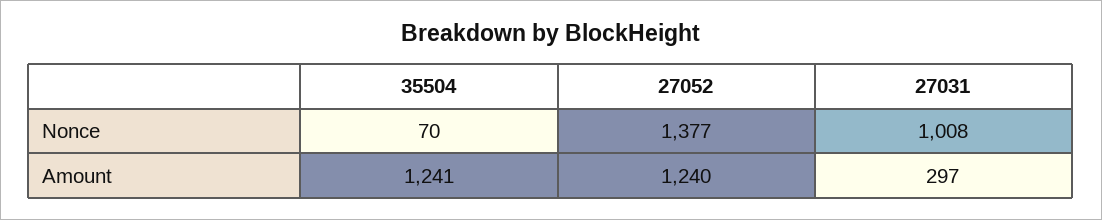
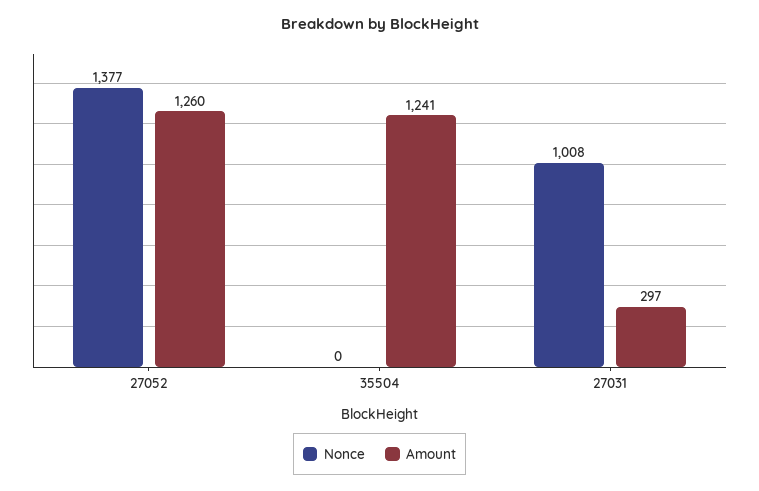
  {
    "Nonce": {
-     "35504": 70,
+     "35504": 0,
      "27052": 1377,
      "27031": 1008
    },
    "Amount": {
      "35504": 1241,
-     "27052": 1240,
+     "27052": 1260,
      "27031": 297
    }
  }

